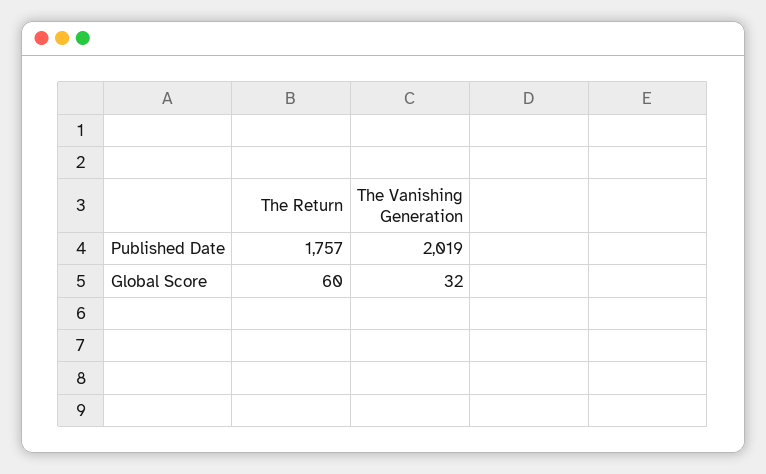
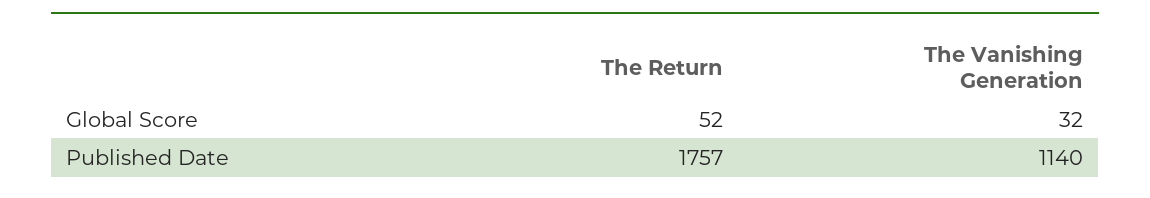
  {
    "The Return": {
      "Published Date": 1757,
-     "Global Score": 60
+     "Global Score": 52
    },
    "The Vanishing Generation": {
-     "Published Date": 2019,
+     "Published Date": 1140,
      "Global Score": 32
    }
  }

